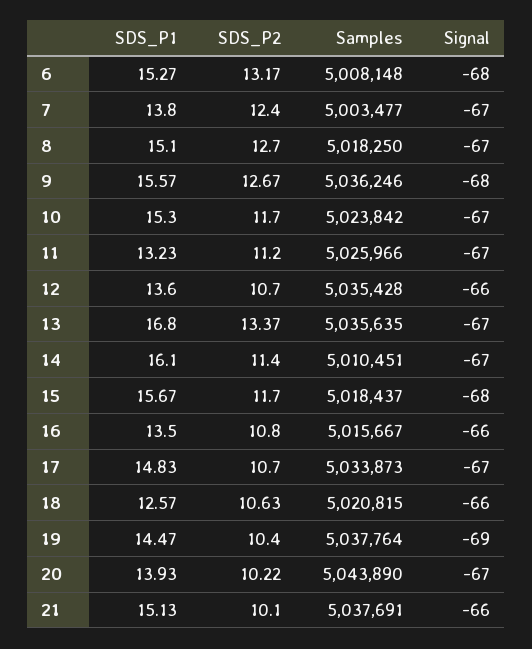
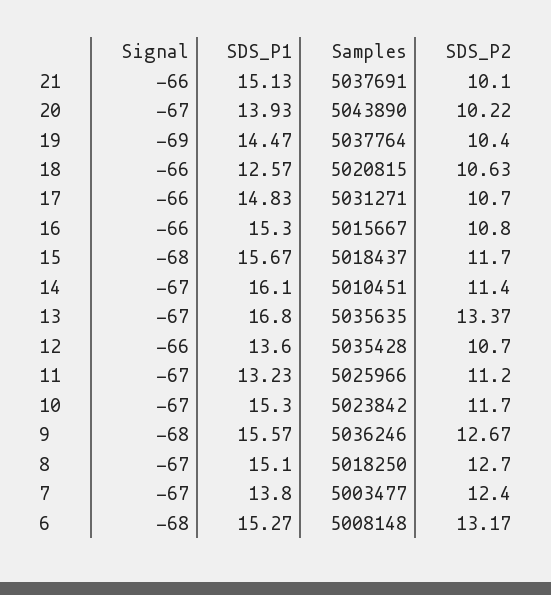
  {
    "SDS_P1": {
      "6": 15.27,
      "7": 13.8,
      "8": 15.1,
      "9": 15.57,
      "10": 15.3,
      "11": 13.23,
      "12": 13.6,
      "13": 16.8,
      "14": 16.1,
      "15": 15.67,
-     "16": 13.5,
+     "16": 15.3,
      "17": 14.83,
      "18": 12.57,
      "19": 14.47,
      "20": 13.93,
      "21": 15.13
    },
    "SDS_P2": {
      "6": 13.17,
      "7": 12.4,
      "8": 12.7,
      "9": 12.67,
      "10": 11.7,
      "11": 11.2,
      "12": 10.7,
      "13": 13.37,
      "14": 11.4,
      "15": 11.7,
      "16": 10.8,
      "17": 10.7,
      "18": 10.63,
      "19": 10.4,
      "20": 10.22,
      "21": 10.1
    },
    "Samples": {
      "6": 5008148,
      "7": 5003477,
      "8": 5018250,
      "9": 5036246,
      "10": 5023842,
      "11": 5025966,
      "12": 5035428,
      "13": 5035635,
      "14": 5010451,
      "15": 5018437,
      "16": 5015667,
-     "17": 5033873,
+     "17": 5031271,
      "18": 5020815,
      "19": 5037764,
      "20": 5043890,
      "21": 5037691
    },
    "Signal": {
      "6": -68,
      "7": -67,
      "8": -67,
      "9": -68,
      "10": -67,
      "11": -67,
      "12": -66,
      "13": -67,
      "14": -67,
      "15": -68,
      "16": -66,
-     "17": -67,
+     "17": -66,
      "18": -66,
      "19": -69,
      "20": -67,
      "21": -66
    }
  }

